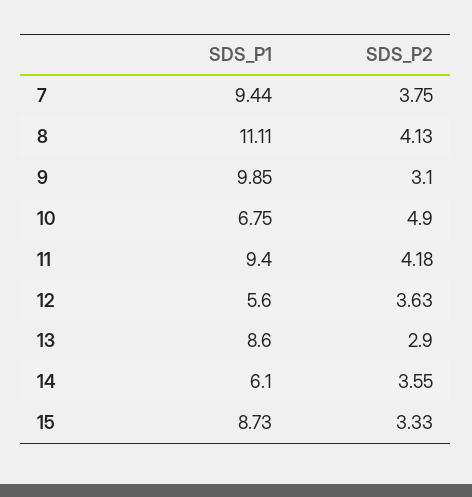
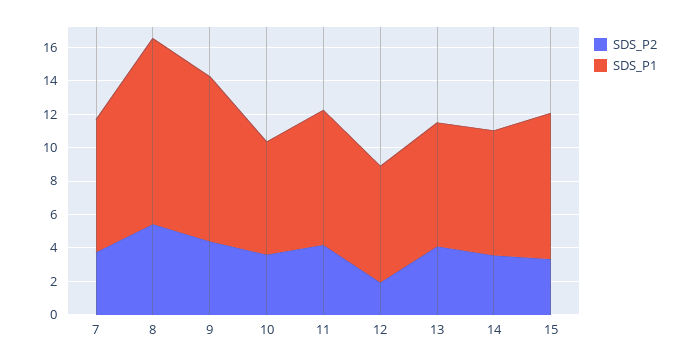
  {
    "SDS_P1": {
-     "7": 9.44,
+     "7": 8,
      "8": 11.11,
      "9": 9.85,
      "10": 6.75,
-     "11": 9.4,
+     "11": 8,
-     "12": 5.6,
+     "12": 7,
-     "13": 8.6,
+     "13": 7.5,
-     "14": 6.1,
+     "14": 7.5,
      "15": 8.73
    },
    "SDS_P2": {
      "7": 3.75,
-     "8": 4.13,
+     "8": 5.5,
-     "9": 3.1,
+     "9": 4.5,
-     "10": 4.9,
+     "10": 3.5,
      "11": 4.18,
-     "12": 3.63,
+     "12": 2,
-     "13": 2.9,
+     "13": 4,
      "14": 3.55,
      "15": 3.33
    }
  }

